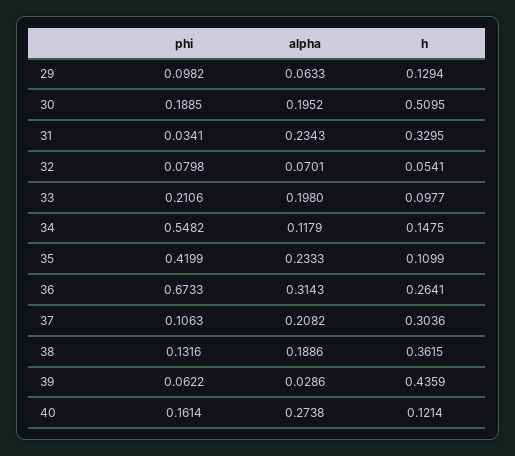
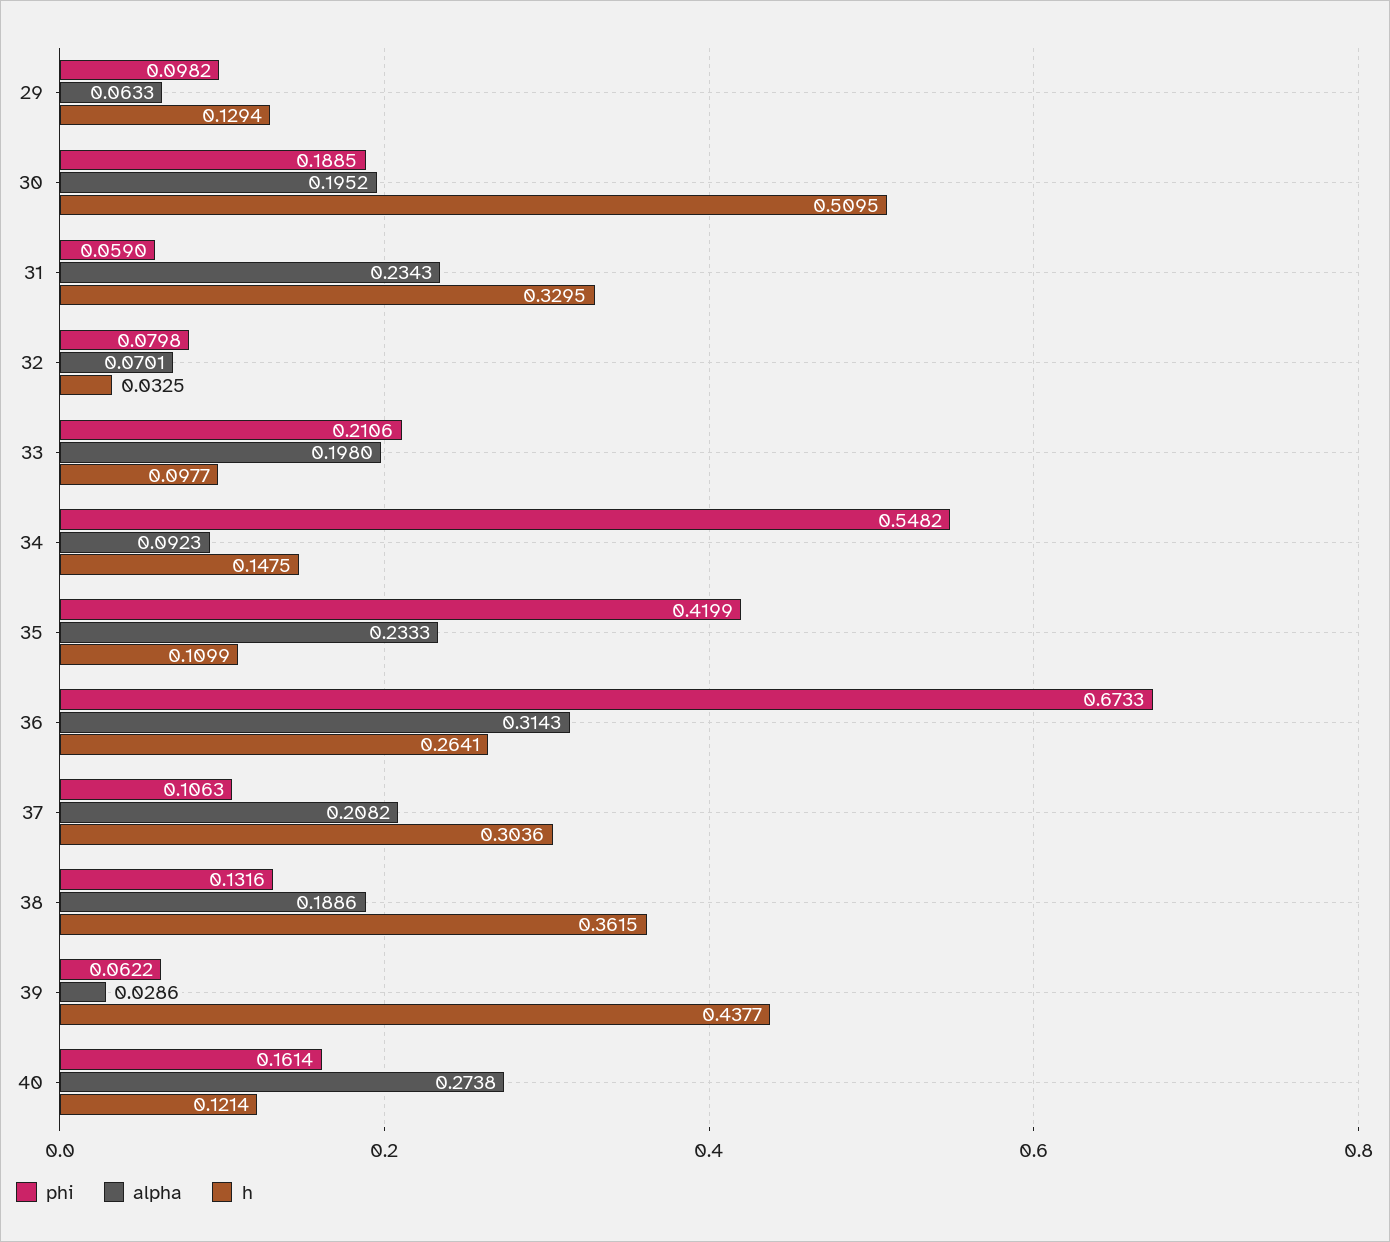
  {
    "phi": {
      "29": 0.0982,
      "30": 0.1885,
-     "31": 0.0341,
+     "31": 0.059,
      "32": 0.0798,
      "33": 0.2106,
      "34": 0.5482,
      "35": 0.4199,
      "36": 0.6733,
      "37": 0.1063,
      "38": 0.1316,
      "39": 0.0622,
      "40": 0.1614
    },
    "alpha": {
      "29": 0.0633,
      "30": 0.1952,
      "31": 0.2343,
      "32": 0.0701,
      "33": 0.198,
-     "34": 0.1179,
+     "34": 0.0923,
      "35": 0.2333,
      "36": 0.3143,
      "37": 0.2082,
      "38": 0.1886,
      "39": 0.0286,
      "40": 0.2738
    },
    "h": {
      "29": 0.1294,
      "30": 0.5095,
      "31": 0.3295,
-     "32": 0.0541,
+     "32": 0.0325,
      "33": 0.0977,
      "34": 0.1475,
      "35": 0.1099,
      "36": 0.2641,
      "37": 0.3036,
      "38": 0.3615,
-     "39": 0.4359,
+     "39": 0.4377,
      "40": 0.1214
    }
  }

